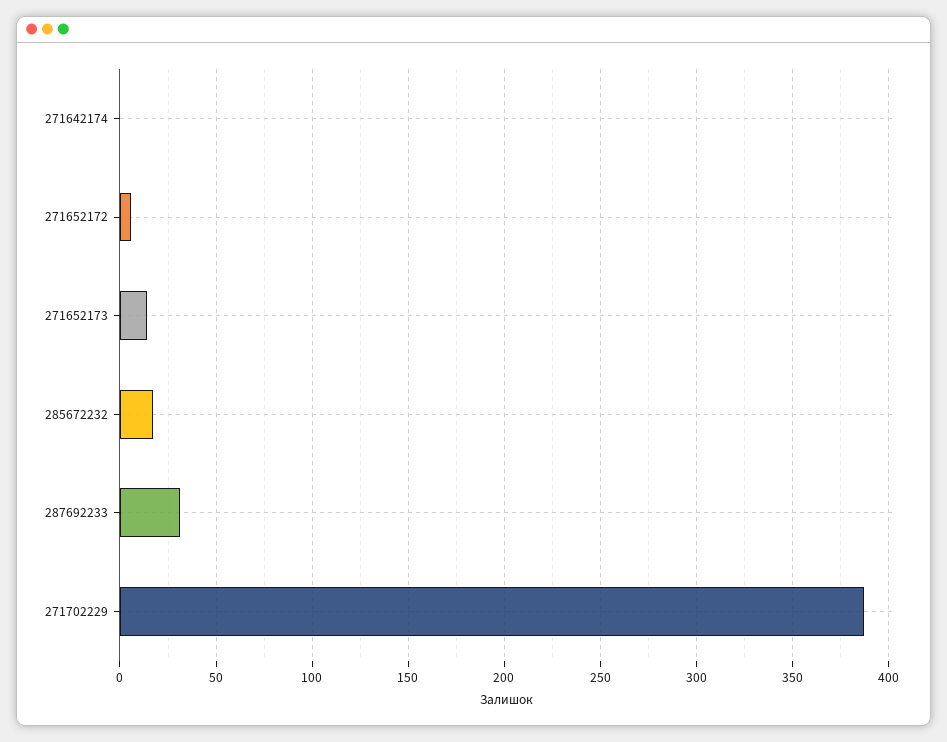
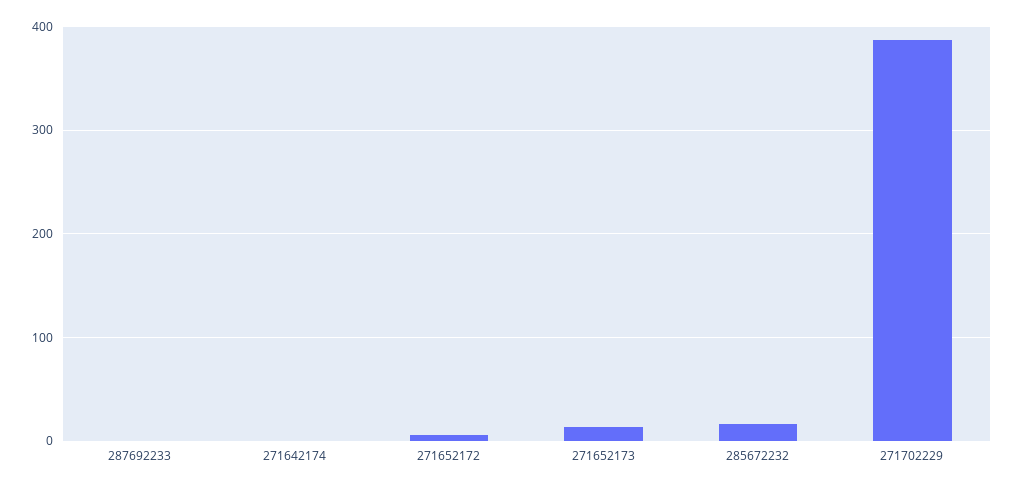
  {
    "271642174": 0,
    "271652172": 5,
    "271652173": 15,
    "285672232": 15,
-   "287692233": 30,
+   "287692233": 0,
    "271702229": 385
  }

